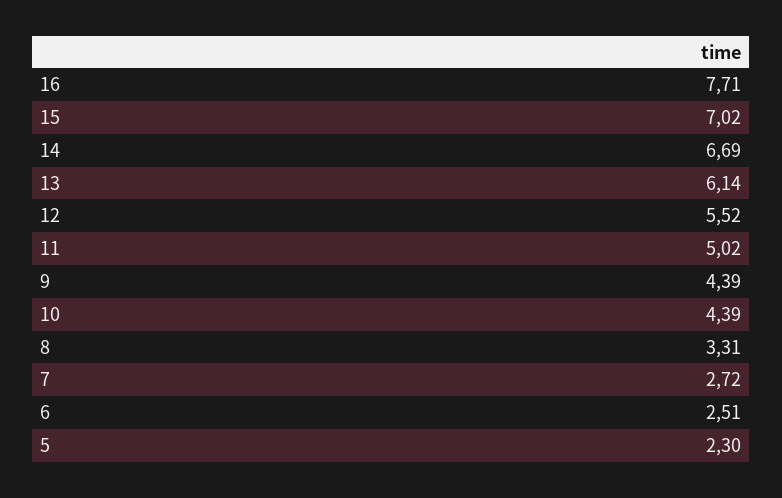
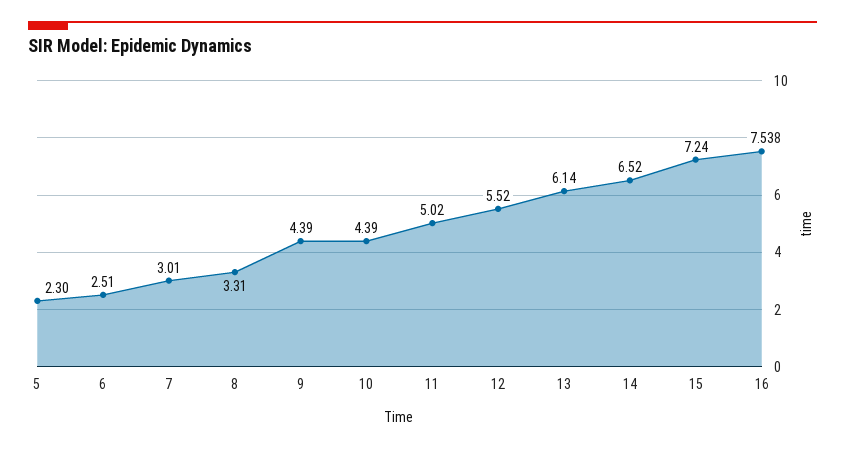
  {
-   "16": 7.71,
+   "16": 7.53,
-   "15": 7.02,
+   "15": 7.24,
-   "14": 6.69,
+   "14": 6.52,
    "13": 6.14,
    "12": 5.52,
    "11": 5.02,
    "9": 4.39,
    "10": 4.39,
    "8": 3.31,
-   "7": 2.72,
+   "7": 3.01,
    "6": 2.51,
    "5": 2.3
  }

